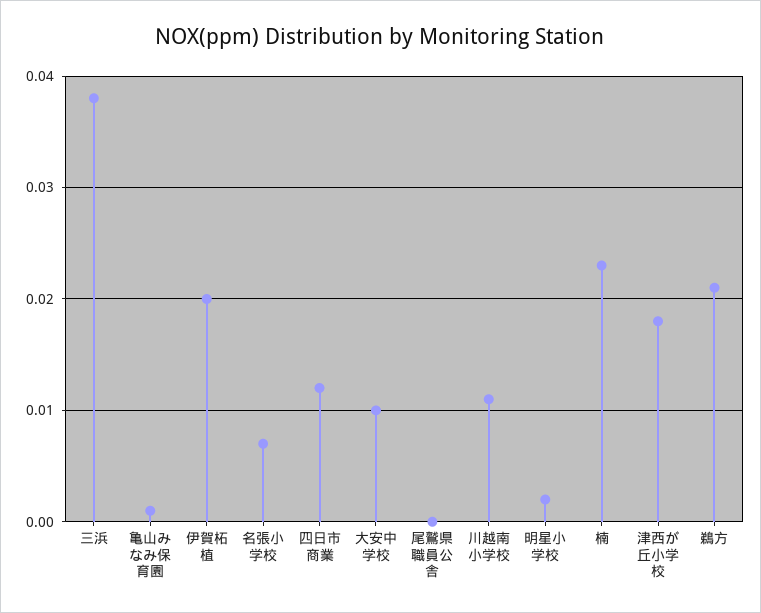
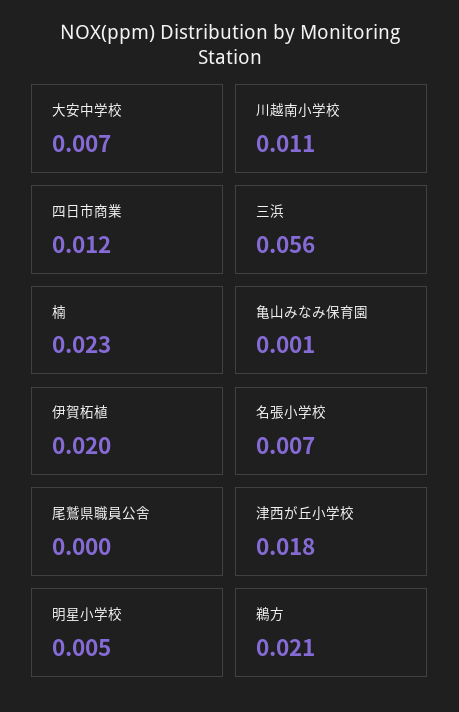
  {
-   "三浜": 0.038,
+   "三浜": 0.056,
    "亀山みなみ保育園": 0.001,
    "伊賀柘植": 0.02,
    "名張小学校": 0.007,
    "四日市商業": 0.012,
-   "大安中学校": 0.01,
+   "大安中学校": 0.007,
    "尾鷲県職員公舎": 0,
    "川越南小学校": 0.011,
-   "明星小学校": 0.002,
+   "明星小学校": 0.005,
    "楠": 0.023,
    "津西が丘小学校": 0.018,
    "鵜方": 0.021
  }

